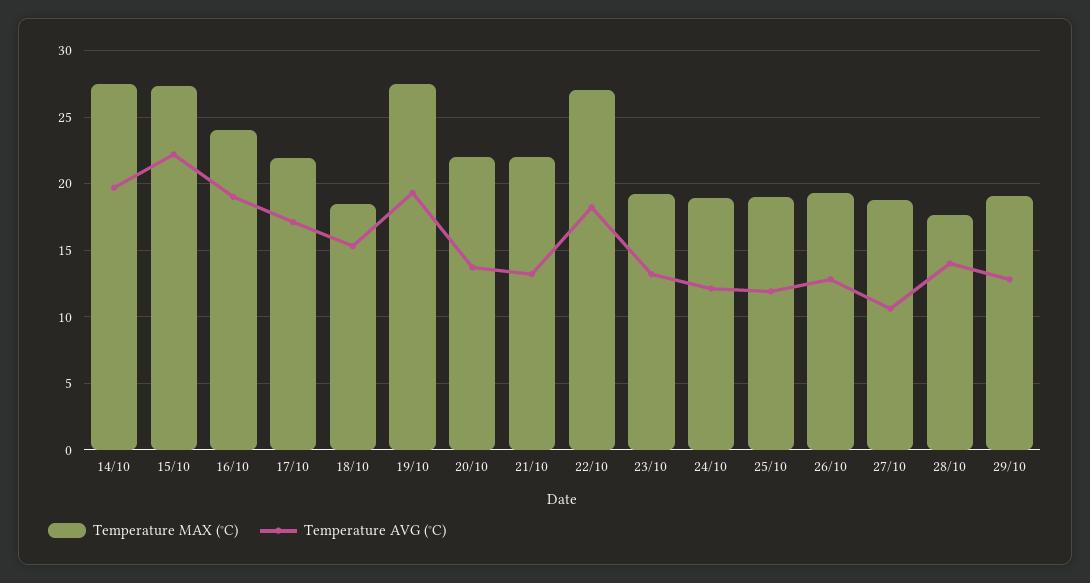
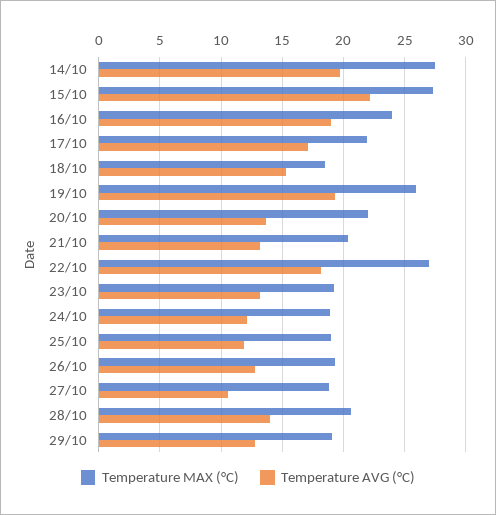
  {
    "Temperature MAX (°C)": {
      "14/10": 27.5,
      "15/10": 27.5,
      "16/10": 24,
      "17/10": 22,
      "18/10": 18.5,
-     "19/10": 27.5,
+     "19/10": 26,
      "20/10": 22,
-     "21/10": 22,
+     "21/10": 20.5,
      "22/10": 27,
      "23/10": 19,
      "24/10": 19,
      "25/10": 19,
      "26/10": 19.5,
      "27/10": 19,
-     "28/10": 17.5,
+     "28/10": 20.5,
      "29/10": 19
    },
    "Temperature AVG (°C)": {
      "14/10": 19.5,
      "15/10": 22,
      "16/10": 19,
      "17/10": 17,
      "18/10": 15.5,
      "19/10": 19.5,
      "20/10": 13.5,
      "21/10": 13,
      "22/10": 18,
      "23/10": 13,
      "24/10": 12,
      "25/10": 12,
      "26/10": 13,
      "27/10": 10.5,
      "28/10": 14,
      "29/10": 13
    }
  }

